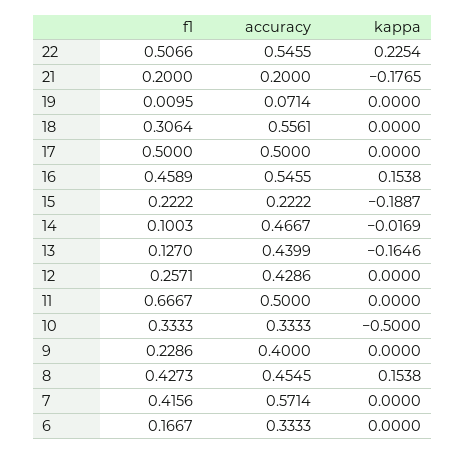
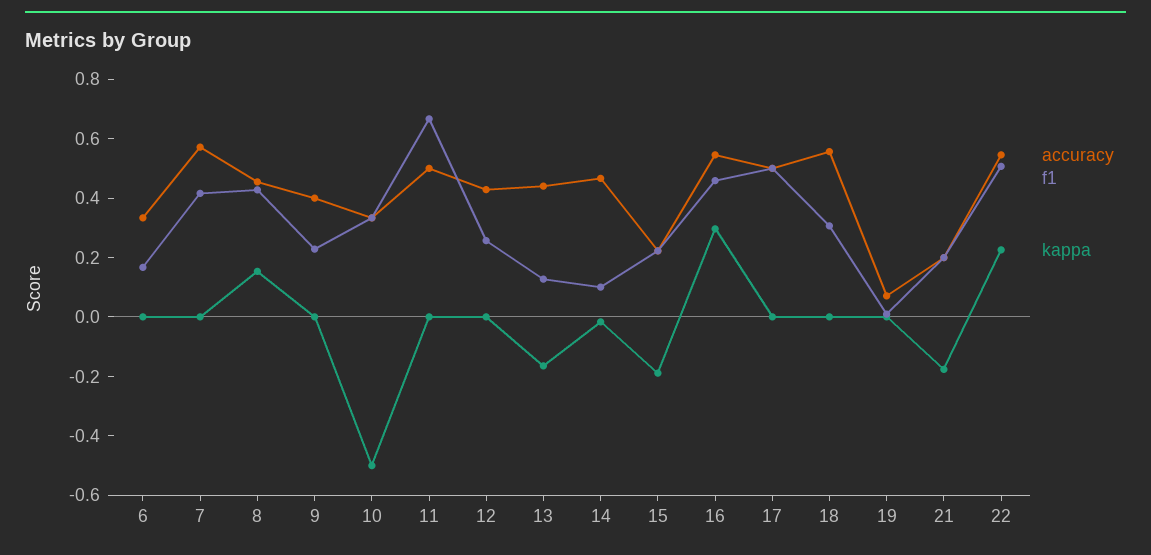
  {
    "f1": {
      "22": 0.5066,
      "21": 0.2,
      "19": 0.0095,
      "18": 0.3064,
      "17": 0.5,
      "16": 0.4589,
      "15": 0.2222,
      "14": 0.1003,
      "13": 0.127,
      "12": 0.2571,
      "11": 0.6667,
      "10": 0.3333,
      "9": 0.2286,
      "8": 0.4273,
      "7": 0.4156,
      "6": 0.1667
    },
    "accuracy": {
      "22": 0.5455,
      "21": 0.2,
      "19": 0.0714,
      "18": 0.5561,
      "17": 0.5,
      "16": 0.5455,
      "15": 0.2222,
      "14": 0.4667,
      "13": 0.4399,
      "12": 0.4286,
      "11": 0.5,
      "10": 0.3333,
      "9": 0.4,
      "8": 0.4545,
      "7": 0.5714,
      "6": 0.3333
    },
    "kappa": {
      "22": 0.2254,
      "21": -0.1765,
      "19": 0,
      "18": 0,
      "17": 0,
-     "16": 0.1538,
+     "16": 0.3,
      "15": -0.1887,
      "14": -0.0169,
      "13": -0.1646,
      "12": 0,
      "11": 0,
      "10": -0.5,
      "9": 0,
      "8": 0.1538,
      "7": 0,
      "6": 0
    }
  }

